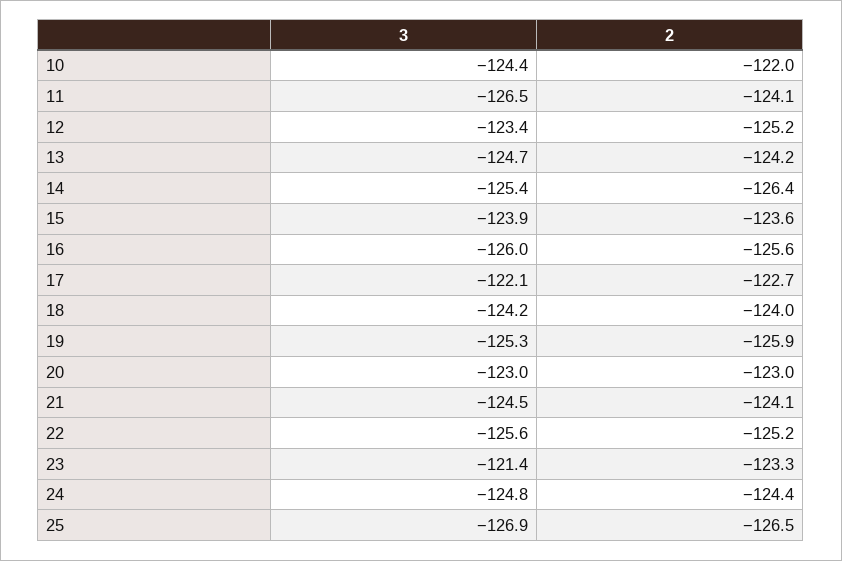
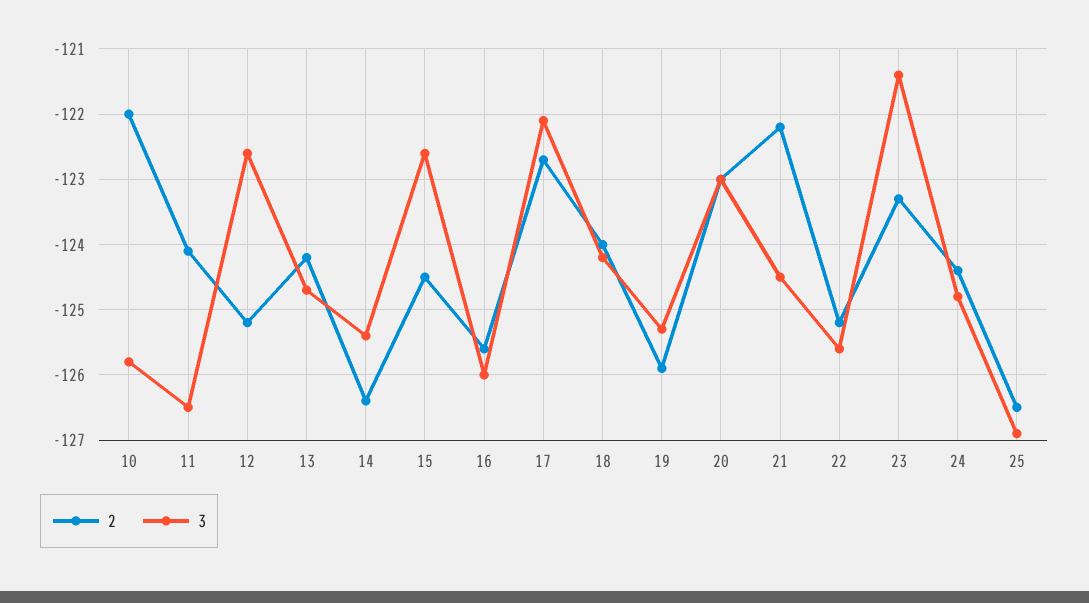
  {
    "3": {
-     "10": -124.4,
+     "10": -125.8,
      "11": -126.5,
-     "12": -123.4,
+     "12": -122.6,
      "13": -124.7,
      "14": -125.4,
-     "15": -123.9,
+     "15": -122.6,
      "16": -126,
      "17": -122.1,
      "18": -124.2,
      "19": -125.3,
      "20": -123,
      "21": -124.5,
      "22": -125.6,
      "23": -121.4,
      "24": -124.8,
      "25": -126.9
    },
    "2": {
      "10": -122,
      "11": -124.1,
      "12": -125.2,
      "13": -124.2,
      "14": -126.4,
-     "15": -123.6,
+     "15": -124.5,
      "16": -125.6,
      "17": -122.7,
      "18": -124,
      "19": -125.9,
      "20": -123,
-     "21": -124.1,
+     "21": -122.2,
      "22": -125.2,
      "23": -123.3,
      "24": -124.4,
      "25": -126.5
    }
  }

